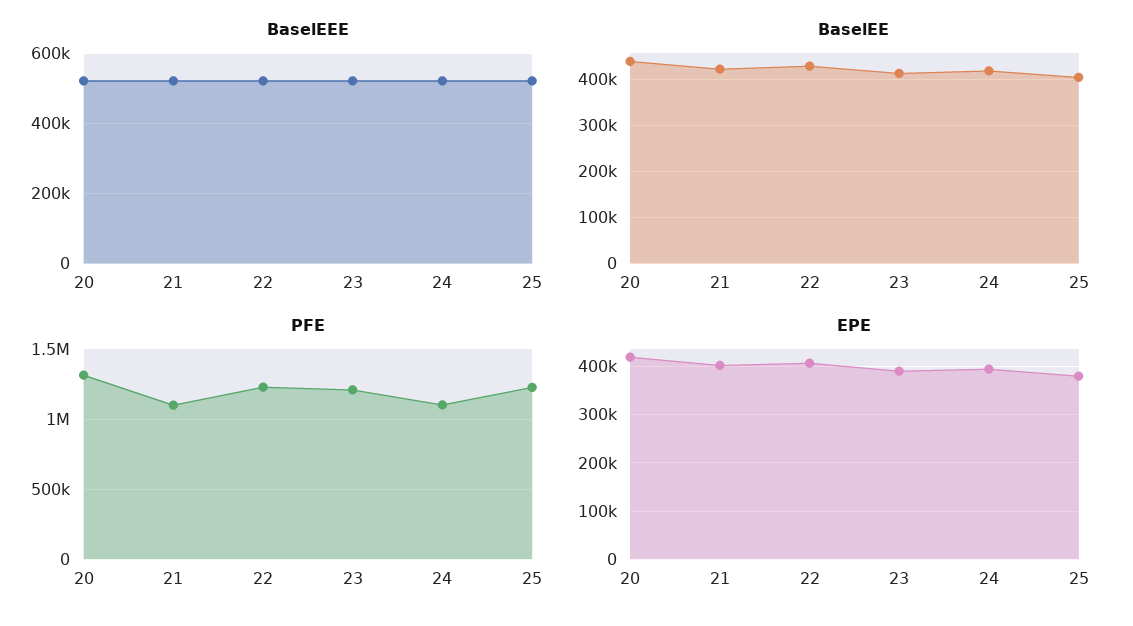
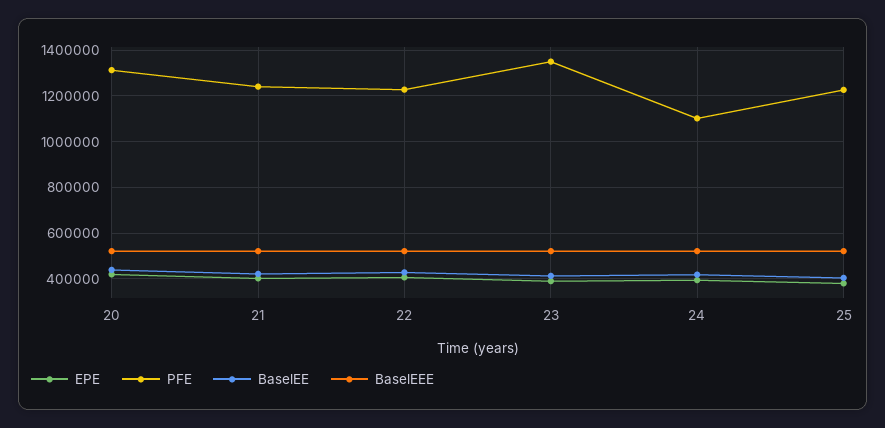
  {
    "BaselEEE": {
      "20": 520000,
      "21": 520000,
      "22": 520000,
      "23": 520000,
      "24": 520000,
      "25": 520000
    },
    "BaselEE": {
      "20": 440000,
      "21": 420000,
      "22": 420000,
      "23": 420000,
      "24": 420000,
      "25": 400000
    },
    "PFE": {
      "20": 1300000,
-     "21": 1100000,
+     "21": 1250000,
      "22": 1250000,
-     "23": 1200000,
+     "23": 1350000,
      "24": 1100000,
      "25": 1250000
    },
    "EPE": {
      "20": 420000,
      "21": 400000,
      "22": 400000,
      "23": 400000,
      "24": 400000,
      "25": 380000
    }
  }

